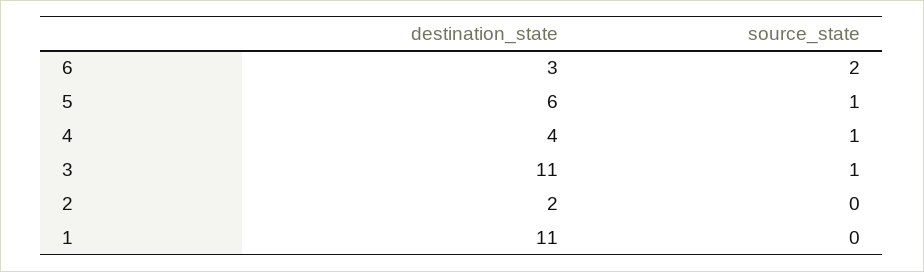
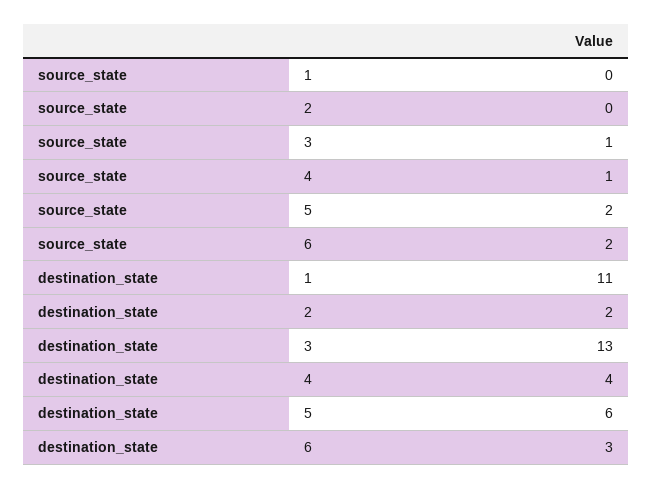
  {
    "destination_state": {
      "6": 3,
      "5": 6,
      "4": 4,
-     "3": 11,
+     "3": 13,
      "2": 2,
      "1": 11
    },
    "source_state": {
      "6": 2,
-     "5": 1,
+     "5": 2,
      "4": 1,
      "3": 1,
      "2": 0,
      "1": 0
    }
  }

